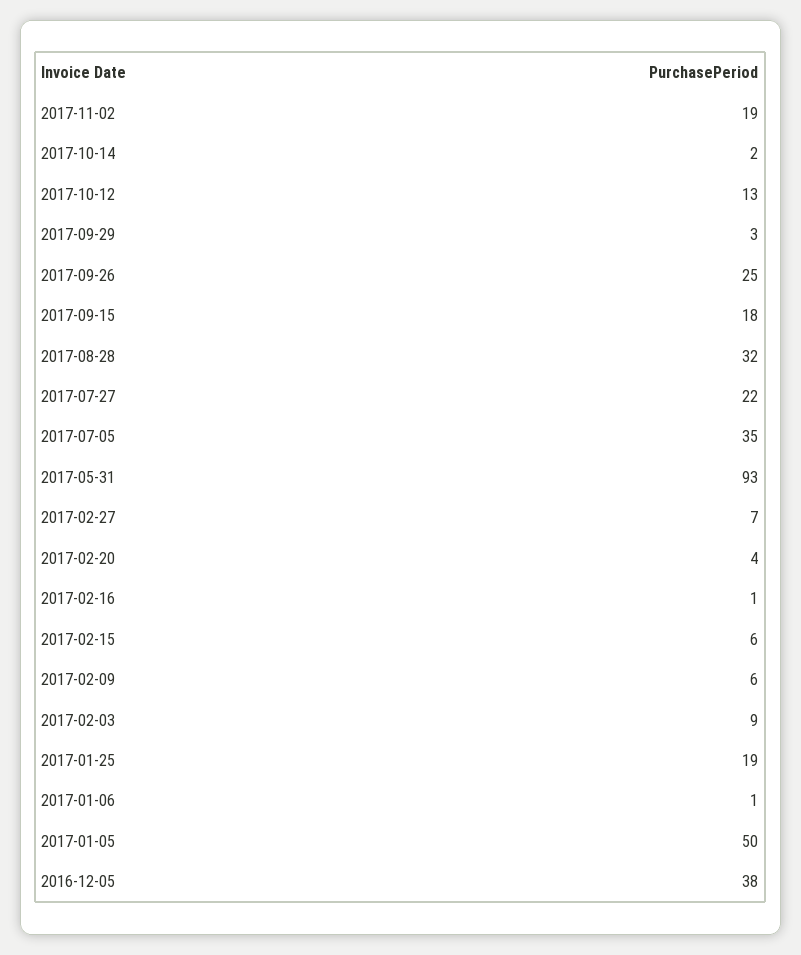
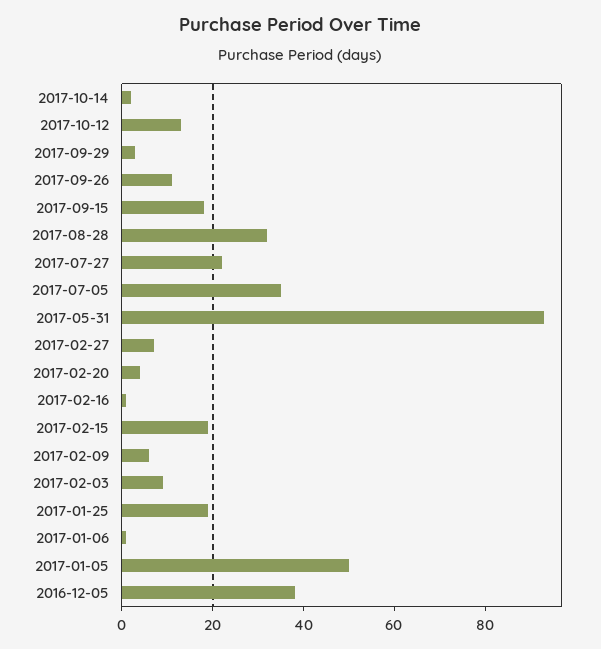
  {
-   "2017-11-02": 19,
    "2017-10-14": 2,
    "2017-10-12": 13,
    "2017-09-29": 3,
-   "2017-09-26": 25,
+   "2017-09-26": 10,
    "2017-09-15": 18,
    "2017-08-28": 32,
    "2017-07-27": 22,
    "2017-07-05": 35,
    "2017-05-31": 93,
    "2017-02-27": 7,
    "2017-02-20": 4,
    "2017-02-16": 1,
-   "2017-02-15": 6,
+   "2017-02-15": 20,
    "2017-02-09": 6,
    "2017-02-03": 9,
    "2017-01-25": 19,
    "2017-01-06": 1,
    "2017-01-05": 50,
    "2016-12-05": 38
  }

